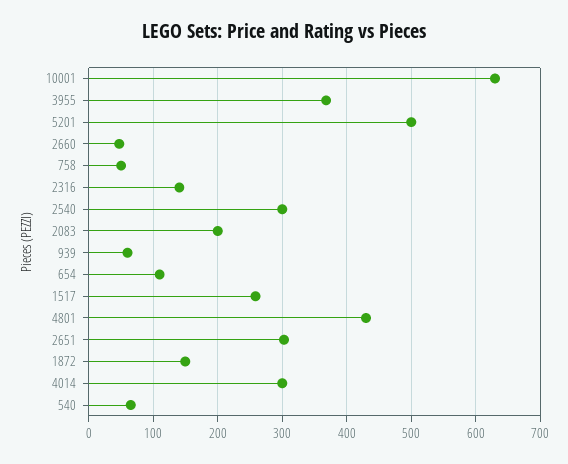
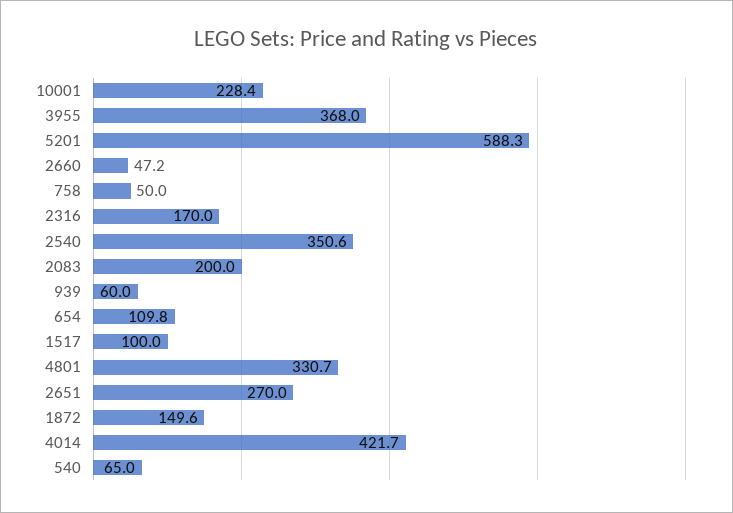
  {
-   "10001": 630,
+   "10001": 228.4,
    "3955": 368,
-   "5201": 500,
+   "5201": 588.3,
    "2660": 47.2,
    "758": 50,
-   "2316": 140,
+   "2316": 170,
-   "2540": 300,
+   "2540": 350.6,
    "2083": 200,
    "939": 60,
    "654": 109.8,
-   "1517": 260,
+   "1517": 100,
-   "4801": 430,
+   "4801": 330.7,
-   "2651": 300,
+   "2651": 270,
    "1872": 149.6,
-   "4014": 300,
+   "4014": 421.7,
    "540": 65
  }

